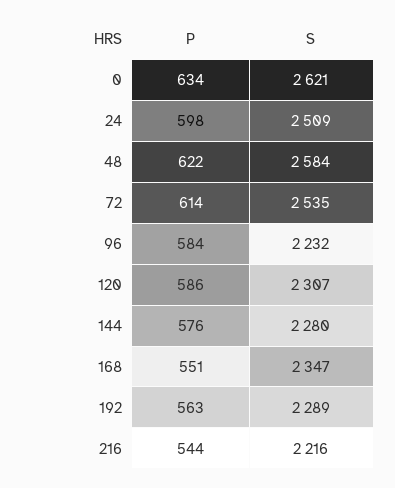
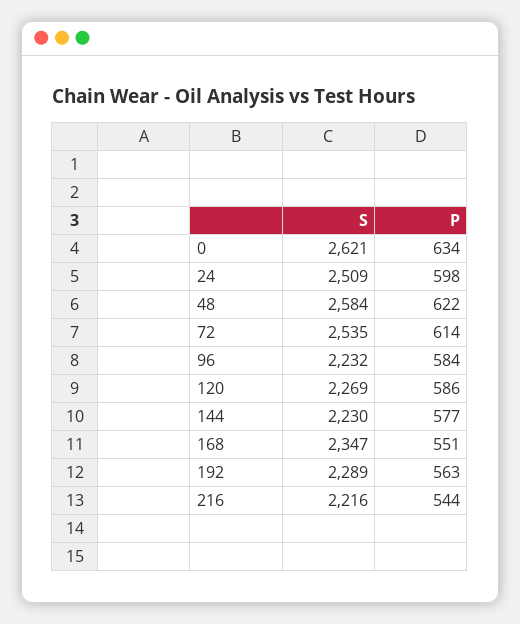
  {
    "P": {
      "0": 634,
      "24": 598,
      "48": 622,
      "72": 614,
      "96": 584,
      "120": 586,
-     "144": 576,
+     "144": 577,
      "168": 551,
      "192": 563,
      "216": 544
    },
    "S": {
      "0": 2621,
      "24": 2509,
      "48": 2584,
      "72": 2535,
      "96": 2232,
-     "120": 2307,
+     "120": 2269,
-     "144": 2280,
+     "144": 2230,
      "168": 2347,
      "192": 2289,
      "216": 2216
    }
  }

